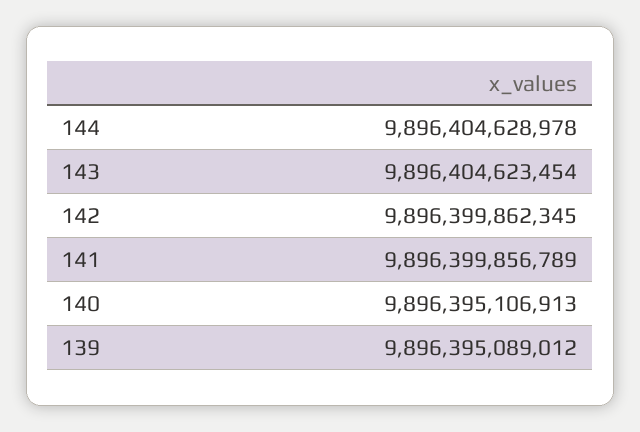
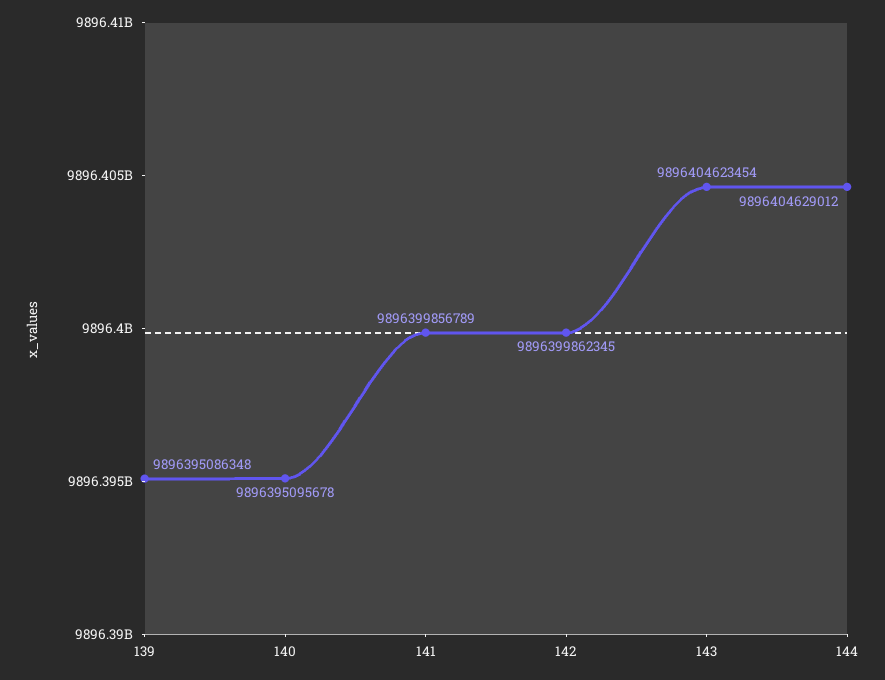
  {
-   "144": 9896404628978,
+   "144": 9896404629012,
    "143": 9896404623454,
    "142": 9896399862345,
    "141": 9896399856789,
-   "140": 9896395106913,
+   "140": 9896395095678,
-   "139": 9896395089012
+   "139": 9896395086348
  }

